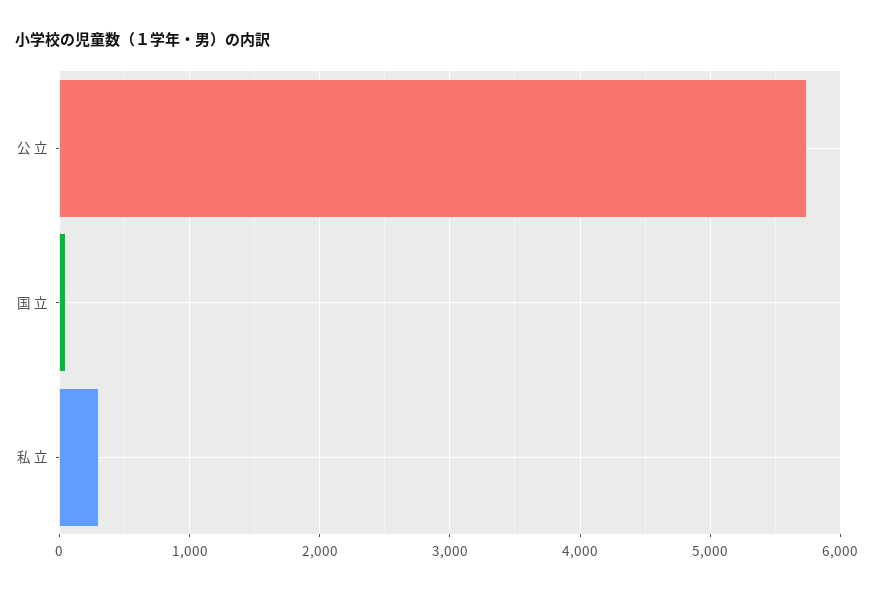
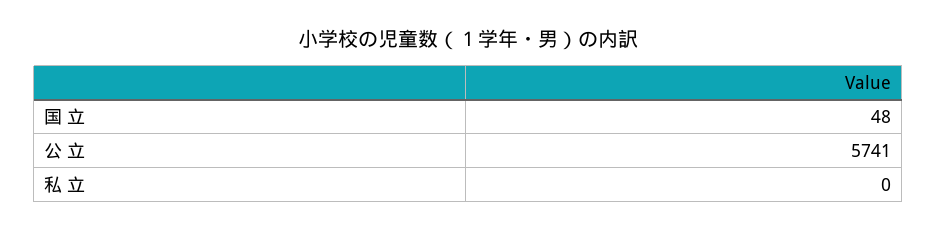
  {
    "公 立": 5741,
    "国 立": 48,
-   "私 立": 300
+   "私 立": 0
  }

